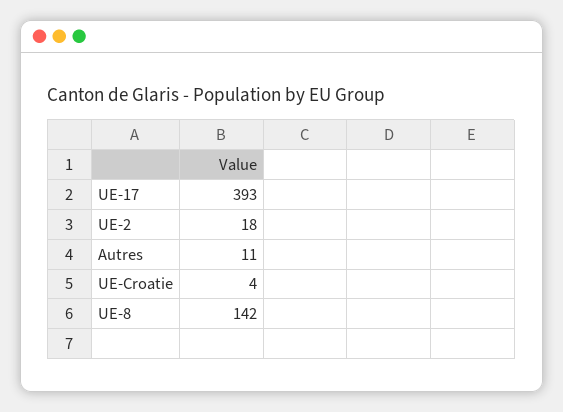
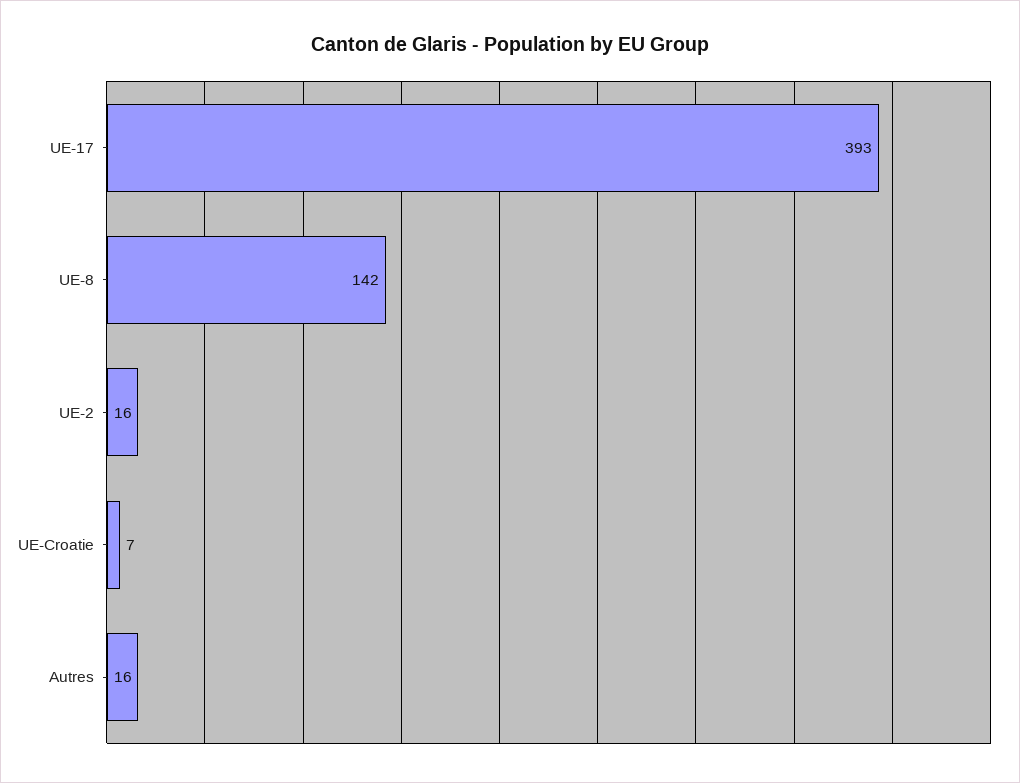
  {
    "UE-17": 393,
-   "UE-2": 18,
+   "UE-2": 16,
-   "Autres": 11,
+   "Autres": 16,
-   "UE-Croatie": 4,
+   "UE-Croatie": 7,
    "UE-8": 142
  }

